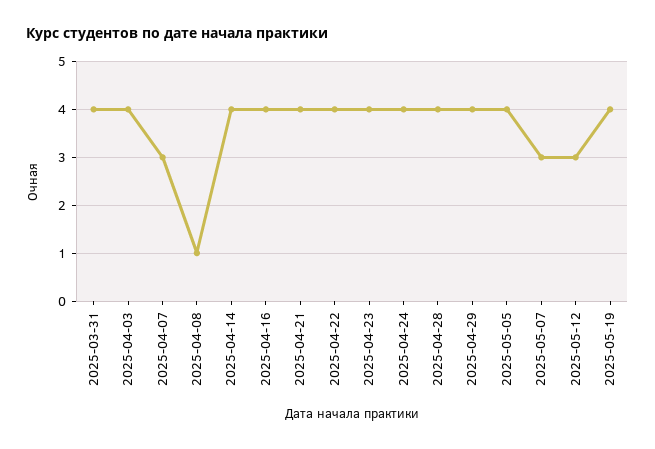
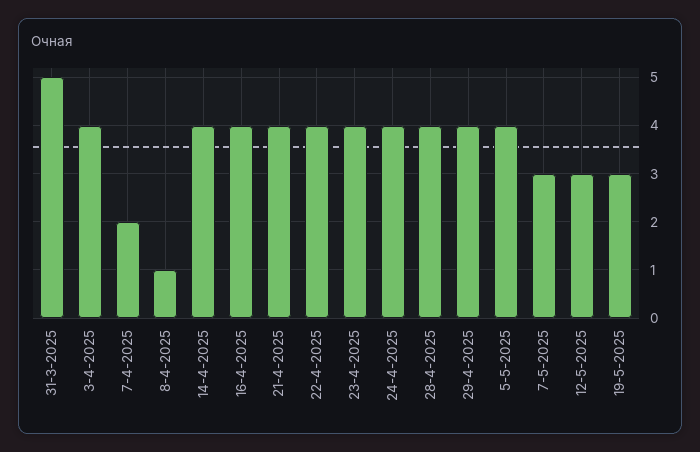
  {
-   "2025-03-31": 4,
+   "2025-03-31": 5,
    "2025-04-03": 4,
-   "2025-04-07": 3,
+   "2025-04-07": 2,
    "2025-04-08": 1,
    "2025-04-14": 4,
    "2025-04-16": 4,
    "2025-04-21": 4,
    "2025-04-22": 4,
    "2025-04-23": 4,
    "2025-04-24": 4,
    "2025-04-28": 4,
    "2025-04-29": 4,
    "2025-05-05": 4,
    "2025-05-07": 3,
    "2025-05-12": 3,
-   "2025-05-19": 4
+   "2025-05-19": 3
  }

